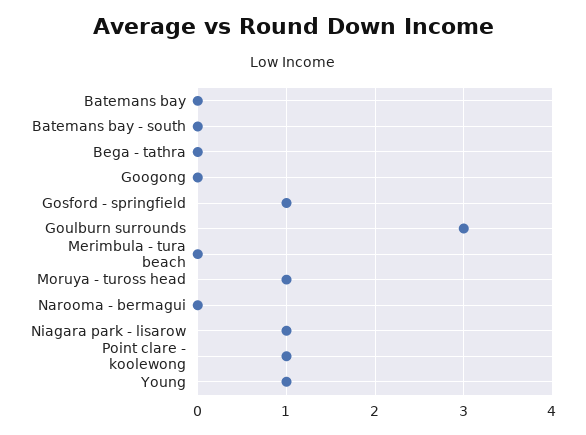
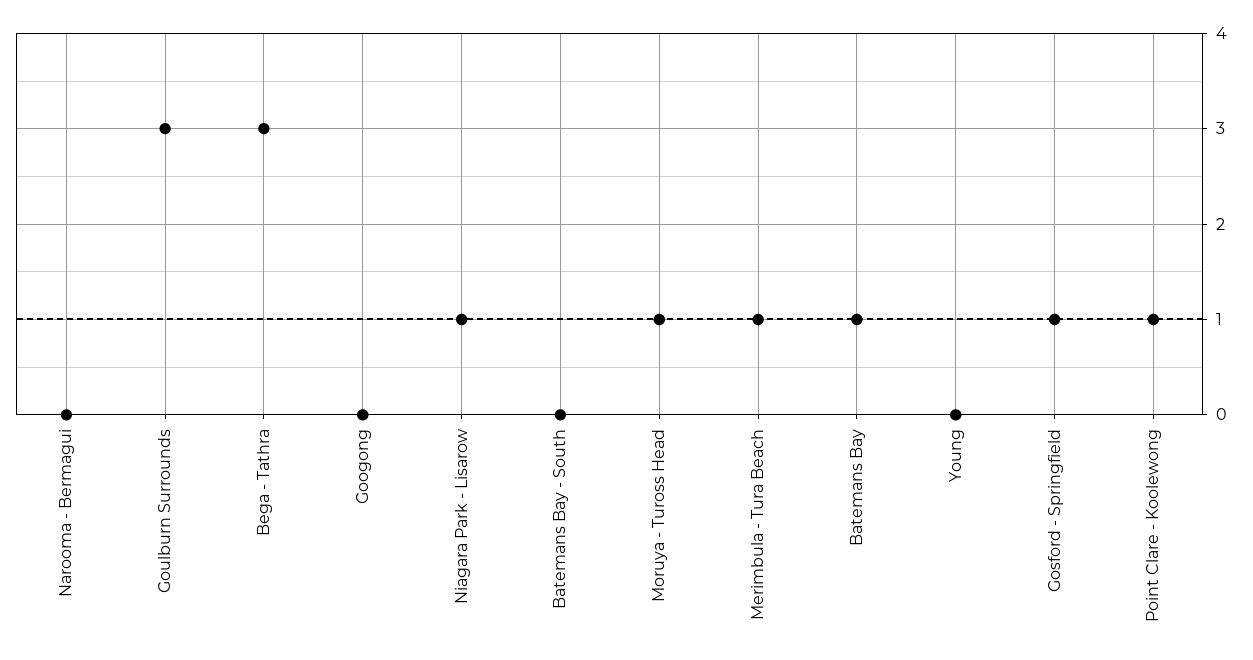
  {
-   "Batemans bay": 0,
+   "Batemans bay": 1,
    "Batemans bay - south": 0,
-   "Bega - tathra": 0,
+   "Bega - tathra": 3,
    "Googong": 0,
    "Gosford - springfield": 1,
    "Goulburn surrounds": 3,
-   "Merimbula - tura beach": 0,
+   "Merimbula - tura beach": 1,
    "Moruya - tuross head": 1,
    "Narooma - bermagui": 0,
    "Niagara park - lisarow": 1,
    "Point clare - koolewong": 1,
-   "Young": 1
+   "Young": 0
  }

